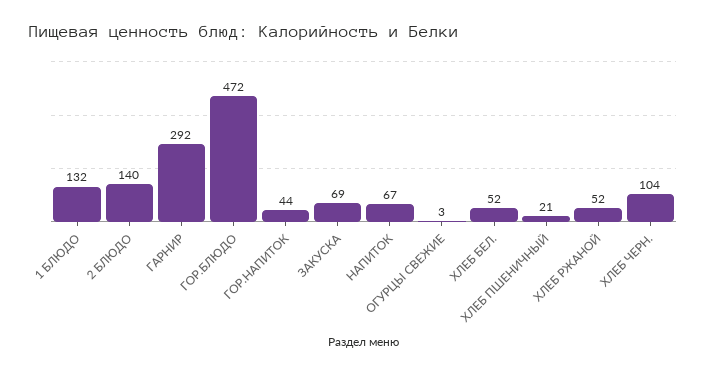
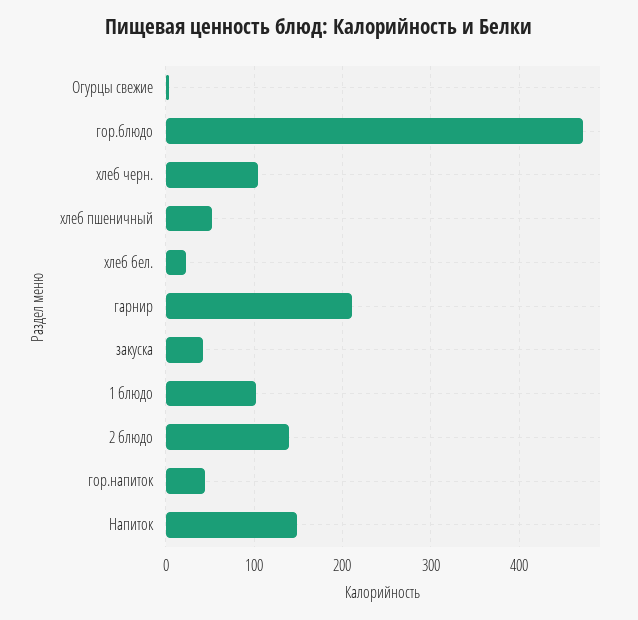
  {
-   "1 БЛЮДО": 132,
+   "1 БЛЮДО": 100,
    "2 БЛЮДО": 140,
-   "ГАРНИР": 292,
+   "ГАРНИР": 210,
    "ГОР.БЛЮДО": 472,
    "ГОР.НАПИТОК": 44,
-   "ЗАКУСКА": 69,
+   "ЗАКУСКА": 40,
-   "НАПИТОК": 67,
+   "НАПИТОК": 150,
    "ОГУРЦЫ СВЕЖИЕ": 3,
-   "ХЛЕБ БЕЛ.": 52,
+   "ХЛЕБ БЕЛ.": 20,
-   "ХЛЕБ ПШЕНИЧНЫЙ": 21,
+   "ХЛЕБ ПШЕНИЧНЫЙ": 50,
-   "ХЛЕБ РЖАНОЙ": 52,
    "ХЛЕБ ЧЕРН.": 104
  }

